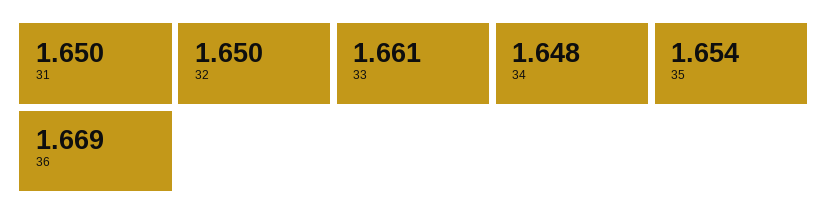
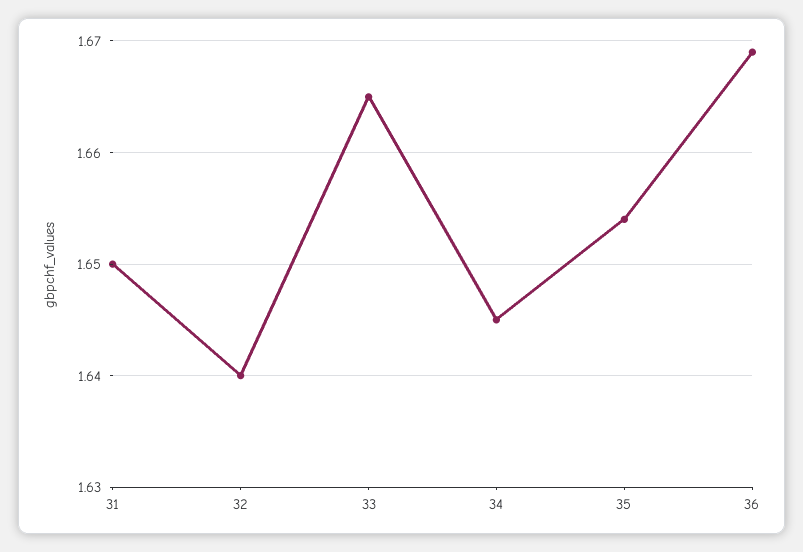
  {
    "31": 1.65,
-   "32": 1.65,
+   "32": 1.64,
-   "33": 1.661,
+   "33": 1.665,
-   "34": 1.648,
+   "34": 1.645,
    "35": 1.654,
    "36": 1.669
  }

